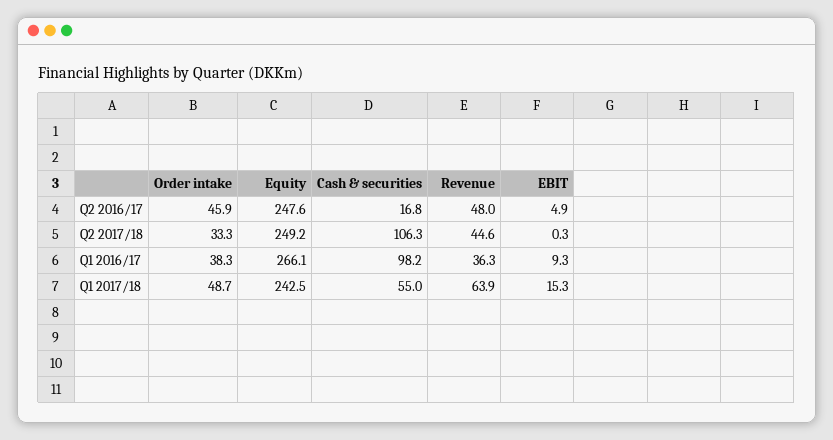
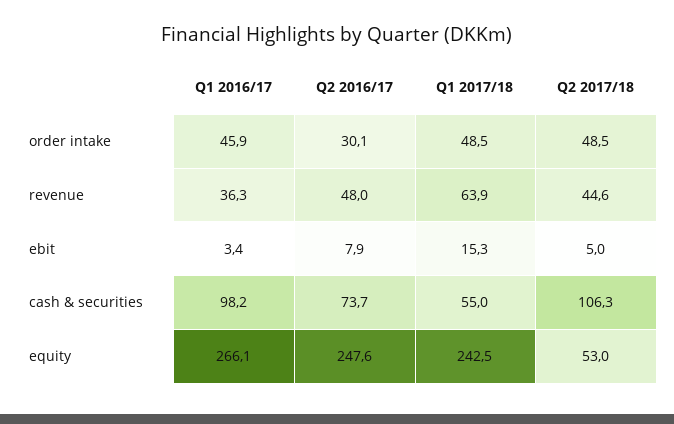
  {
    "Order intake": {
-     "Q2 2016/17": 45.9,
+     "Q2 2016/17": 30.1,
-     "Q2 2017/18": 33.3,
+     "Q2 2017/18": 48.5,
-     "Q1 2016/17": 38.3,
+     "Q1 2016/17": 45.9,
-     "Q1 2017/18": 48.7
+     "Q1 2017/18": 48.5
    },
    "Equity": {
      "Q2 2016/17": 247.6,
-     "Q2 2017/18": 249.2,
+     "Q2 2017/18": 53,
      "Q1 2016/17": 266.1,
      "Q1 2017/18": 242.5
    },
    "Cash & securities": {
-     "Q2 2016/17": 16.8,
+     "Q2 2016/17": 73.7,
      "Q2 2017/18": 106.3,
      "Q1 2016/17": 98.2,
      "Q1 2017/18": 55
    },
    "Revenue": {
      "Q2 2016/17": 48,
      "Q2 2017/18": 44.6,
      "Q1 2016/17": 36.3,
      "Q1 2017/18": 63.9
    },
    "EBIT": {
-     "Q2 2016/17": 4.9,
+     "Q2 2016/17": 7.9,
-     "Q2 2017/18": 0.3,
+     "Q2 2017/18": 5,
-     "Q1 2016/17": 9.3,
+     "Q1 2016/17": 3.4,
      "Q1 2017/18": 15.3
    }
  }

